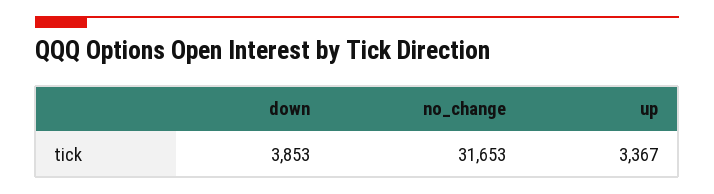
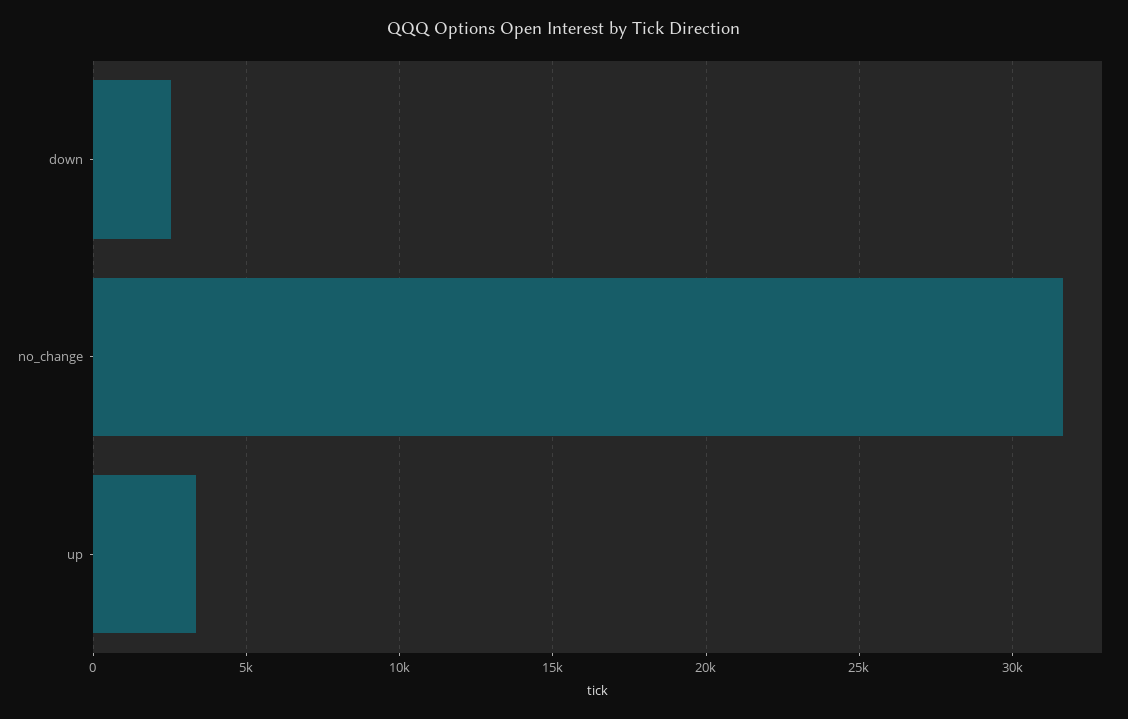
  {
-   "down": 3853,
+   "down": 2500,
    "no_change": 31653,
    "up": 3367
  }

